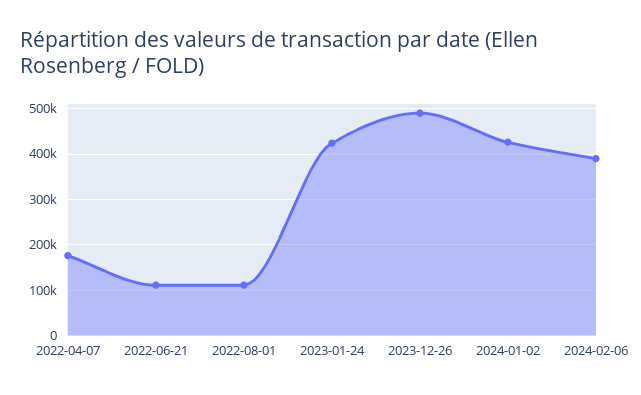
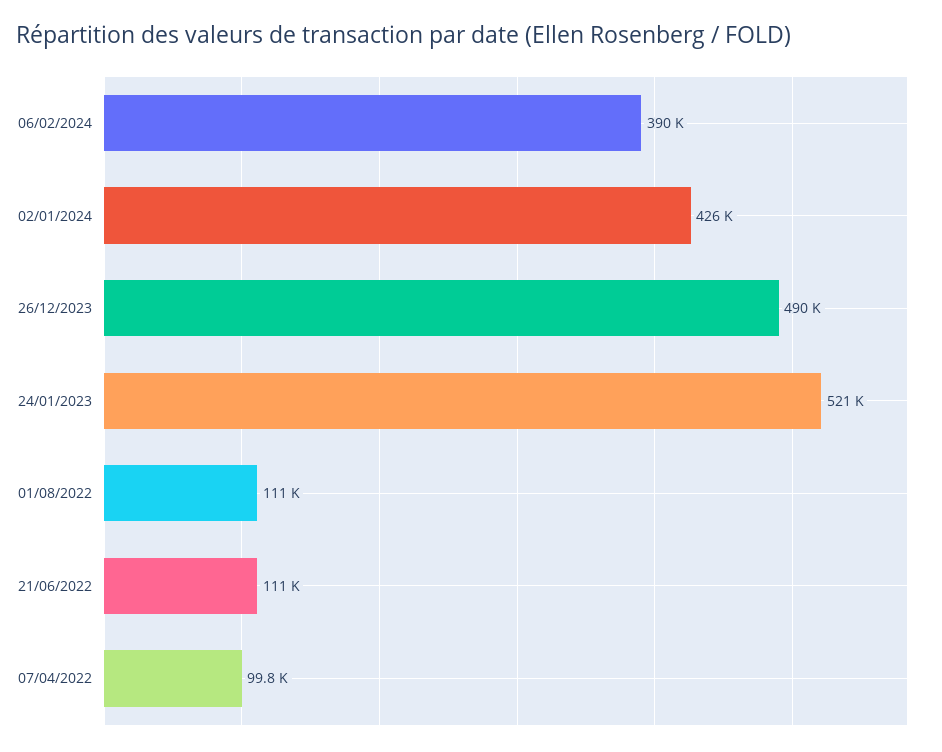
  {
-   "2022-04-07": 180000,
+   "2022-04-07": 99800,
    "2022-06-21": 111000,
    "2022-08-01": 111000,
-   "2023-01-24": 420000,
+   "2023-01-24": 521000,
    "2023-12-26": 490000,
    "2024-01-02": 426000,
    "2024-02-06": 390000
  }

